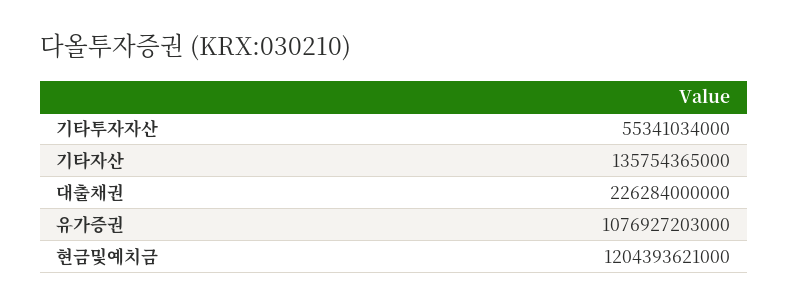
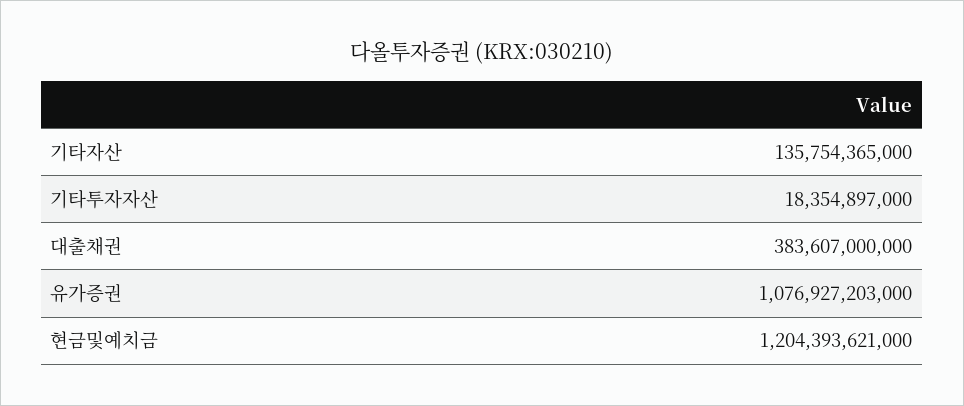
  {
-   "기타투자자산": 55341034000,
+   "기타투자자산": 18354897000,
    "기타자산": 135754365000,
-   "대출채권": 226284000000,
+   "대출채권": 383607000000,
    "유가증권": 1076927203000,
    "현금및예치금": 1204393621000
  }

